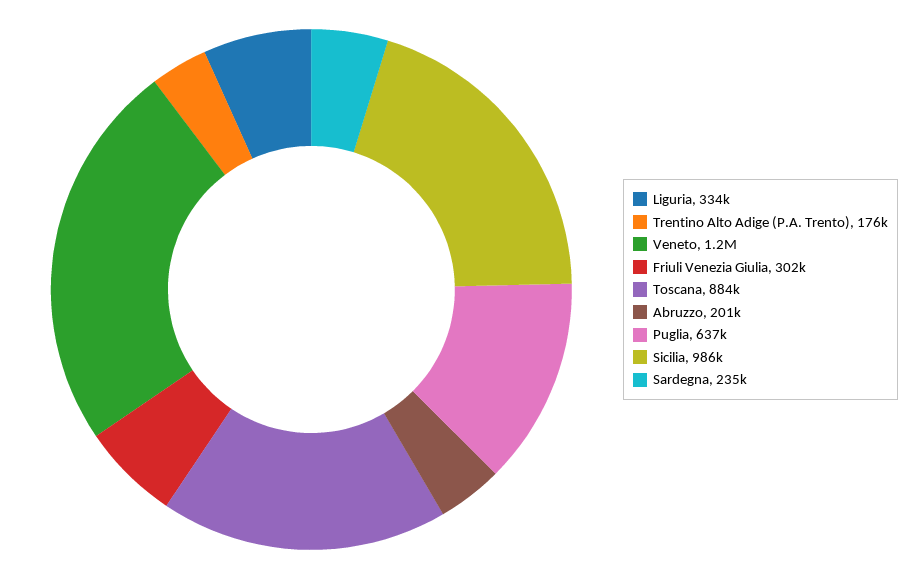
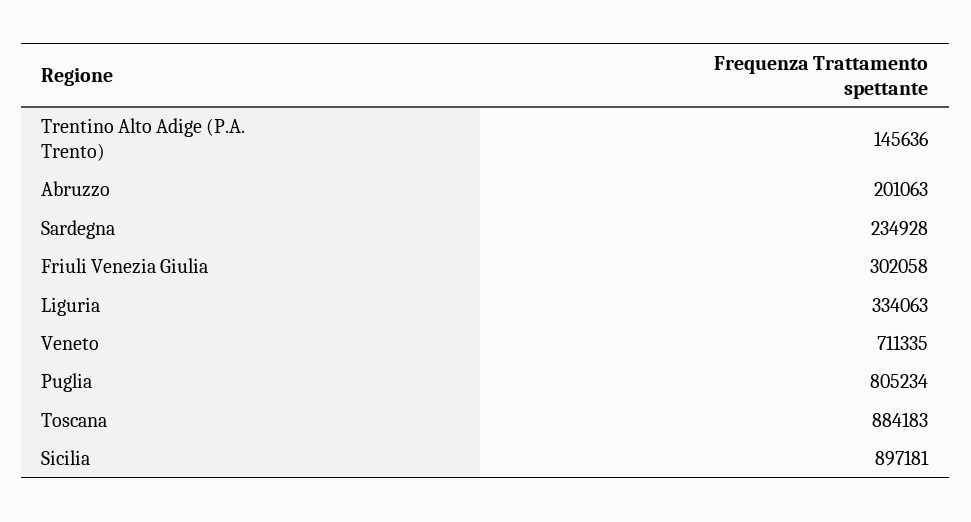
  {
    "Liguria": 334063,
-   "Trentino Alto Adige (P.A. Trento)": 176000,
+   "Trentino Alto Adige (P.A. Trento)": 145636,
-   "Veneto": 1200000,
+   "Veneto": 711335,
    "Friuli Venezia Giulia": 302058,
    "Toscana": 884183,
    "Abruzzo": 201063,
-   "Puglia": 637000,
+   "Puglia": 805234,
-   "Sicilia": 986000,
+   "Sicilia": 897181,
    "Sardegna": 234928
  }

